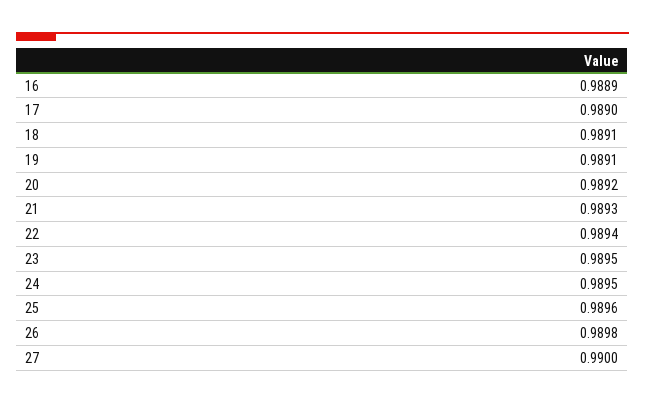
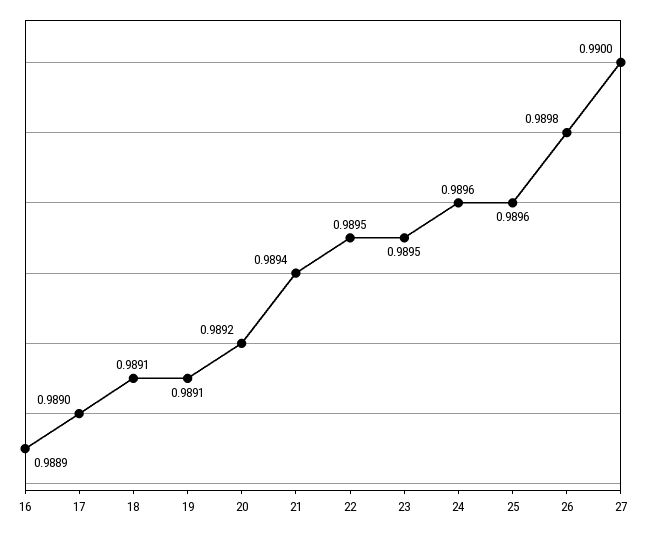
  {
    "16": 0.9889,
    "17": 0.989,
    "18": 0.9891,
    "19": 0.9891,
    "20": 0.9892,
-   "21": 0.9893,
+   "21": 0.9894,
-   "22": 0.9894,
+   "22": 0.9895,
    "23": 0.9895,
-   "24": 0.9895,
+   "24": 0.9896,
    "25": 0.9896,
    "26": 0.9898,
    "27": 0.99
  }

